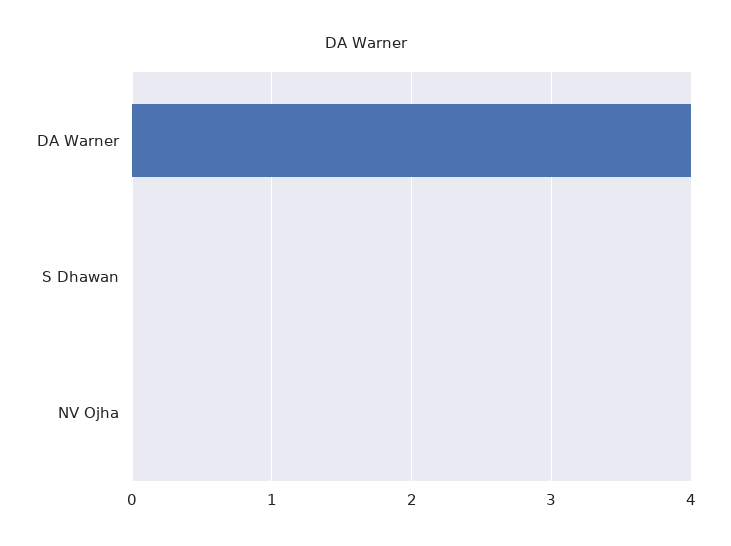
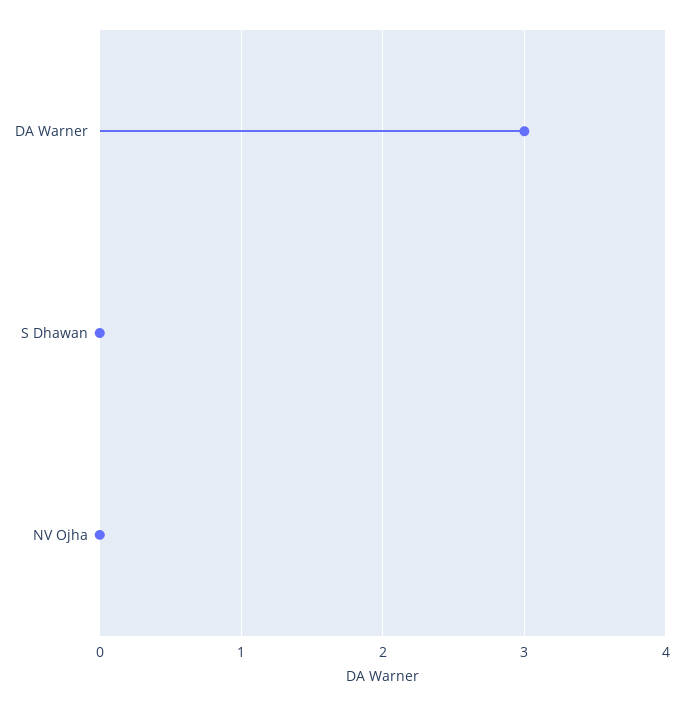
  {
-   "DA Warner": 4,
+   "DA Warner": 3,
    "S Dhawan": 0,
    "NV Ojha": 0
  }

